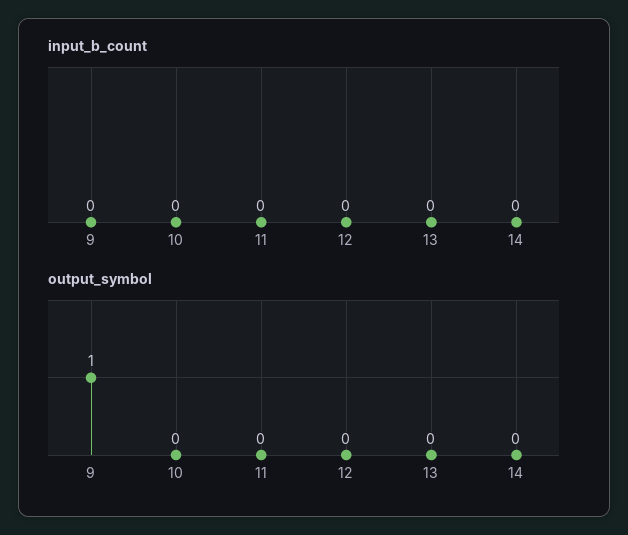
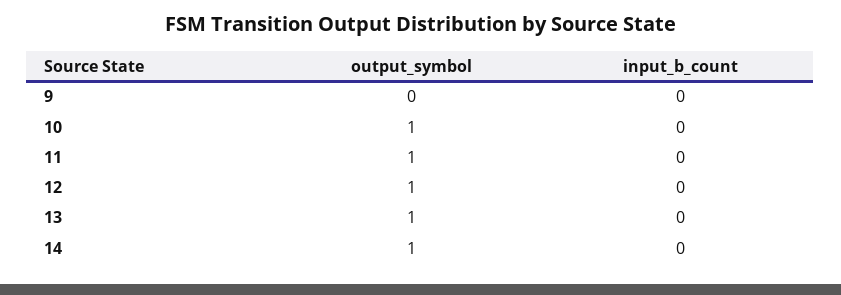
  {
    "input_b_count": {
      "9": 0,
      "10": 0,
      "11": 0,
      "12": 0,
      "13": 0,
      "14": 0
    },
    "output_symbol": {
-     "9": 1,
+     "9": 0,
-     "10": 0,
+     "10": 1,
-     "11": 0,
+     "11": 1,
-     "12": 0,
+     "12": 1,
-     "13": 0,
+     "13": 1,
-     "14": 0
+     "14": 1
    }
  }

